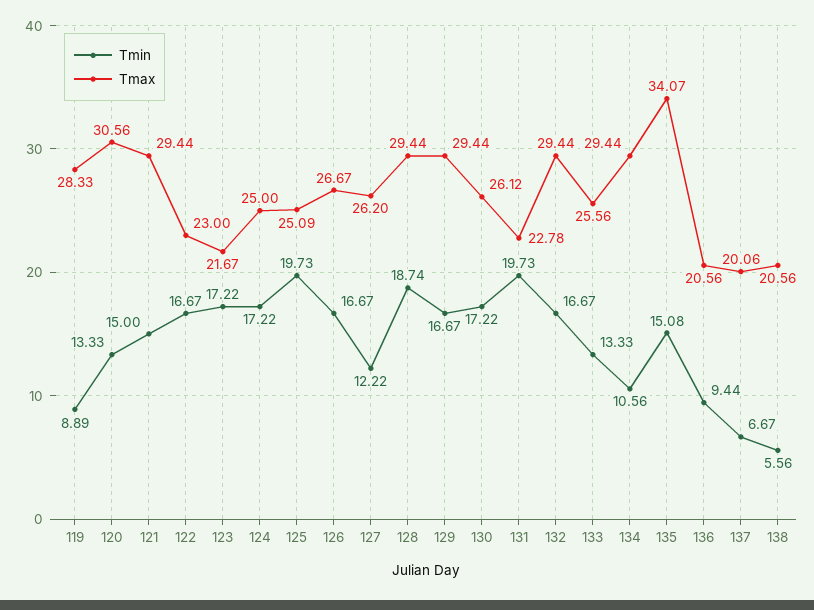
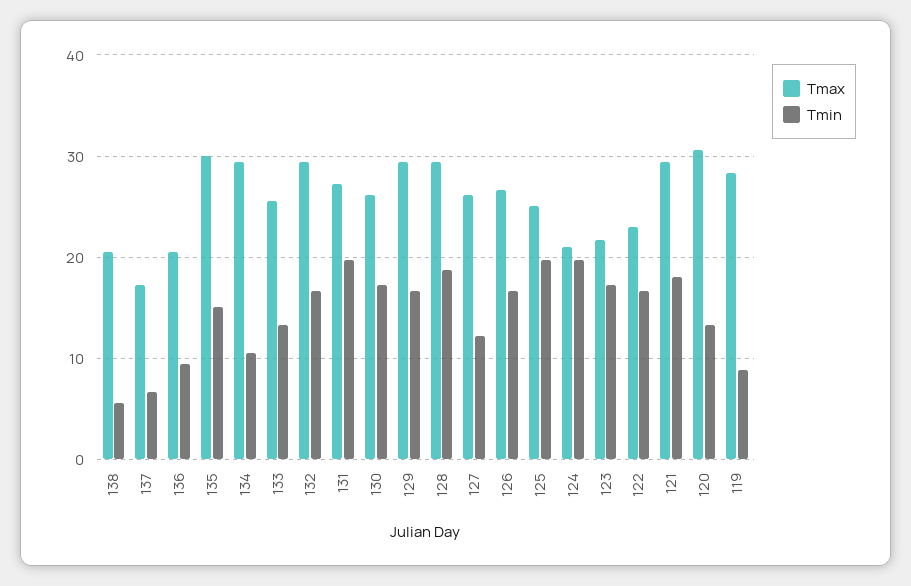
  {
    "Tmin": {
      "119": 8.89,
      "120": 13.33,
-     "121": 15,
+     "121": 18,
      "122": 16.67,
      "123": 17.22,
-     "124": 17.22,
+     "124": 20,
      "125": 19.73,
      "126": 16.67,
      "127": 12.22,
      "128": 18.74,
      "129": 16.67,
      "130": 17.22,
      "131": 19.73,
      "132": 16.67,
      "133": 13.33,
      "134": 10.56,
      "135": 15.08,
      "136": 9.44,
      "137": 6.67,
      "138": 5.56
    },
    "Tmax": {
      "119": 28.33,
      "120": 30.56,
      "121": 29.44,
      "122": 23,
      "123": 21.67,
-     "124": 25,
+     "124": 21,
      "125": 25.09,
      "126": 26.67,
      "127": 26.2,
      "128": 29.44,
      "129": 29.44,
      "130": 26.12,
-     "131": 22.78,
+     "131": 27,
      "132": 29.44,
      "133": 25.56,
      "134": 29.44,
-     "135": 34.07,
+     "135": 30,
      "136": 20.56,
-     "137": 20.06,
+     "137": 17,
      "138": 20.56
    }
  }

